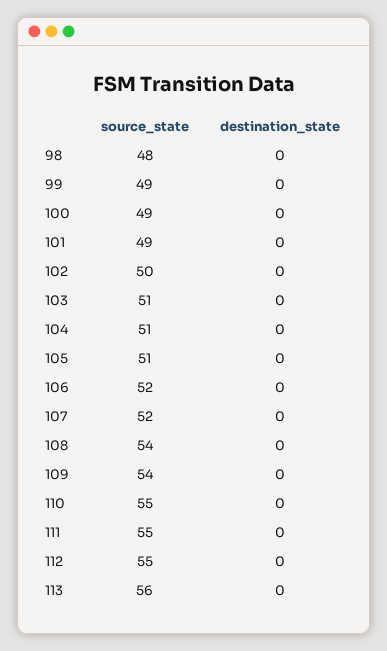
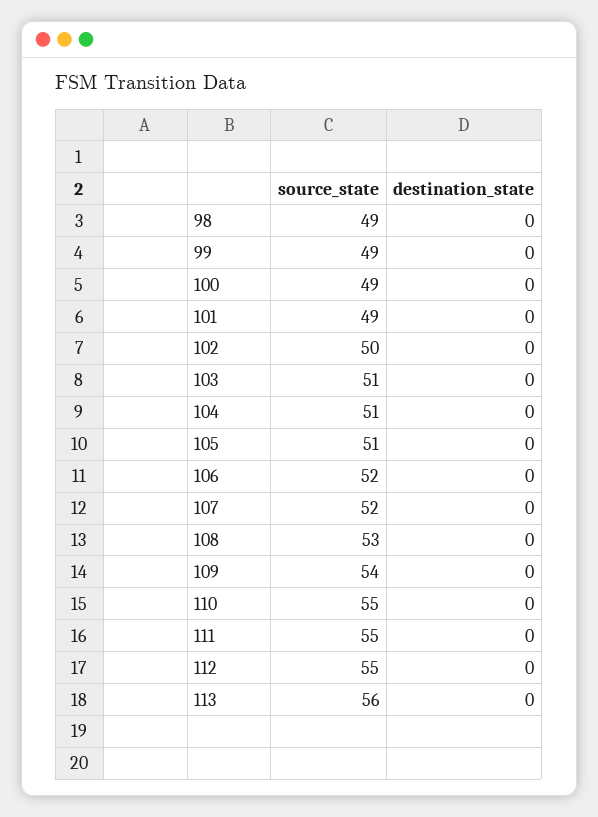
  {
    "source_state": {
-     "98": 48,
+     "98": 49,
      "99": 49,
      "100": 49,
      "101": 49,
      "102": 50,
      "103": 51,
      "104": 51,
      "105": 51,
      "106": 52,
      "107": 52,
-     "108": 54,
+     "108": 53,
      "109": 54,
      "110": 55,
      "111": 55,
      "112": 55,
      "113": 56
    },
    "destination_state": {
      "98": 0,
      "99": 0,
      "100": 0,
      "101": 0,
      "102": 0,
      "103": 0,
      "104": 0,
      "105": 0,
      "106": 0,
      "107": 0,
      "108": 0,
      "109": 0,
      "110": 0,
      "111": 0,
      "112": 0,
      "113": 0
    }
  }

